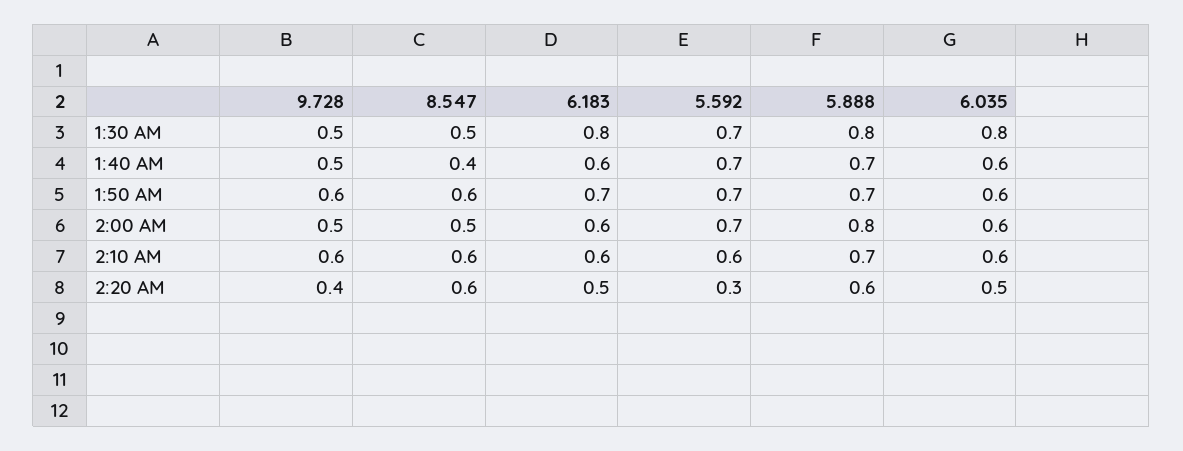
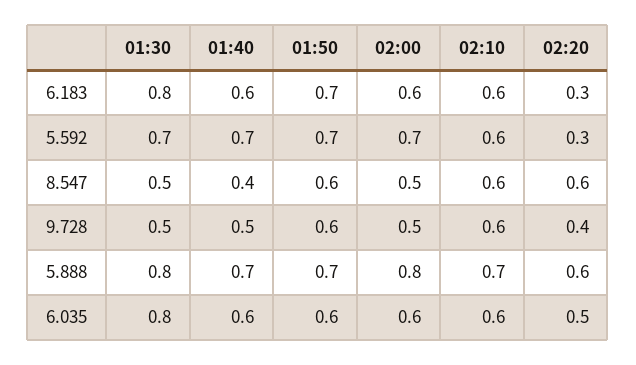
  {
    "9.728": {
      "1:30 AM": 0.5,
      "1:40 AM": 0.5,
      "1:50 AM": 0.6,
      "2:00 AM": 0.5,
      "2:10 AM": 0.6,
      "2:20 AM": 0.4
    },
    "8.547": {
      "1:30 AM": 0.5,
      "1:40 AM": 0.4,
      "1:50 AM": 0.6,
      "2:00 AM": 0.5,
      "2:10 AM": 0.6,
      "2:20 AM": 0.6
    },
    "6.183": {
      "1:30 AM": 0.8,
      "1:40 AM": 0.6,
      "1:50 AM": 0.7,
      "2:00 AM": 0.6,
      "2:10 AM": 0.6,
-     "2:20 AM": 0.5
+     "2:20 AM": 0.3
    },
    "5.592": {
      "1:30 AM": 0.7,
      "1:40 AM": 0.7,
      "1:50 AM": 0.7,
      "2:00 AM": 0.7,
      "2:10 AM": 0.6,
      "2:20 AM": 0.3
    },
    "5.888": {
      "1:30 AM": 0.8,
      "1:40 AM": 0.7,
      "1:50 AM": 0.7,
      "2:00 AM": 0.8,
      "2:10 AM": 0.7,
      "2:20 AM": 0.6
    },
    "6.035": {
      "1:30 AM": 0.8,
      "1:40 AM": 0.6,
      "1:50 AM": 0.6,
      "2:00 AM": 0.6,
      "2:10 AM": 0.6,
      "2:20 AM": 0.5
    }
  }

